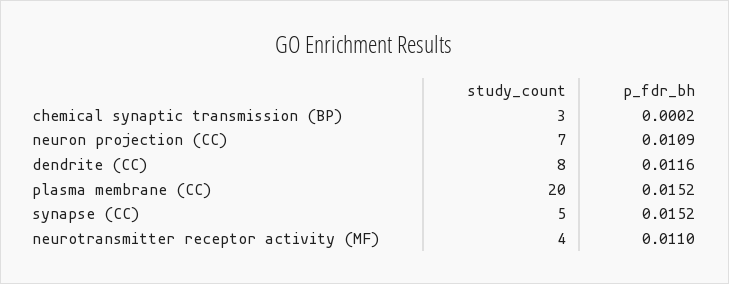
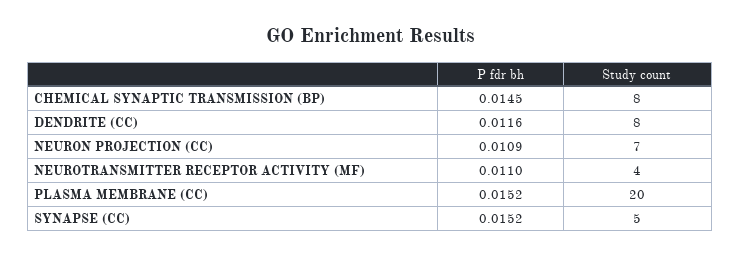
  {
    "study_count": {
-     "chemical synaptic transmission (BP)": 3,
+     "chemical synaptic transmission (BP)": 8,
      "neuron projection (CC)": 7,
      "dendrite (CC)": 8,
      "plasma membrane (CC)": 20,
      "synapse (CC)": 5,
      "neurotransmitter receptor activity (MF)": 4
    },
    "p_fdr_bh": {
-     "chemical synaptic transmission (BP)": 0.0002,
+     "chemical synaptic transmission (BP)": 0.0145,
      "neuron projection (CC)": 0.0109,
      "dendrite (CC)": 0.0116,
      "plasma membrane (CC)": 0.0152,
      "synapse (CC)": 0.0152,
      "neurotransmitter receptor activity (MF)": 0.011
    }
  }

